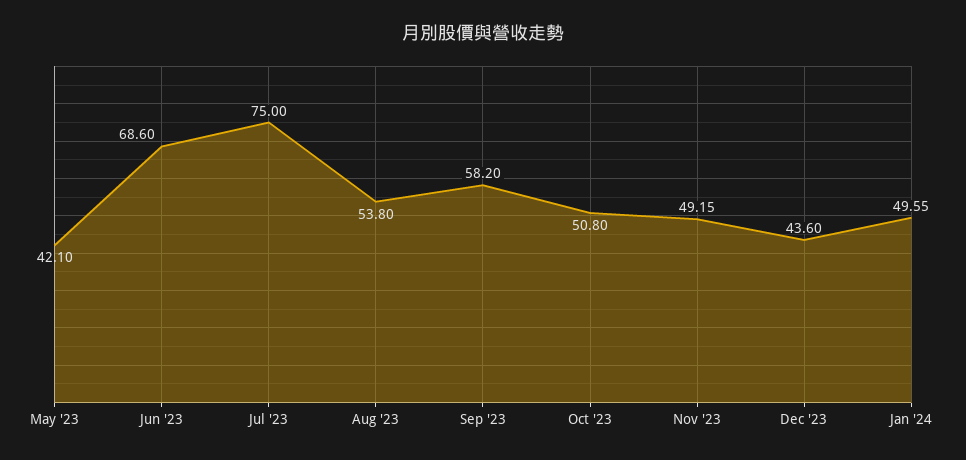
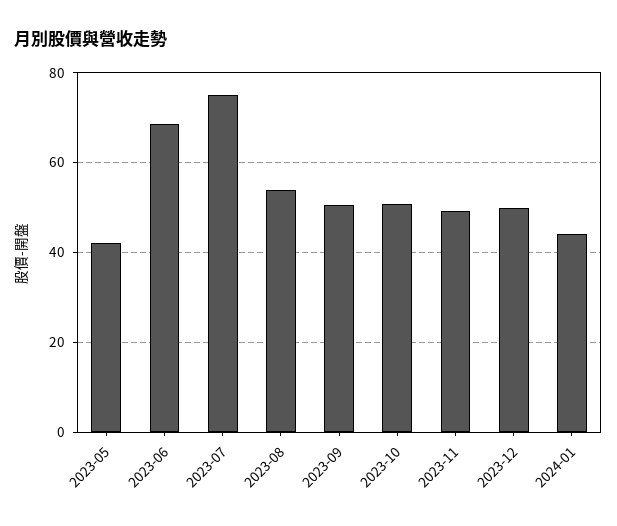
  {
    "May '23": 42.1,
    "Jun '23": 68.6,
    "Jul '23": 75,
    "Aug '23": 53.8,
-   "Sep '23": 58.2,
+   "Sep '23": 50,
    "Oct '23": 50.8,
    "Nov '23": 49.15,
-   "Dec '23": 43.6,
+   "Dec '23": 50,
-   "Jan '24": 49.55
+   "Jan '24": 44
  }

